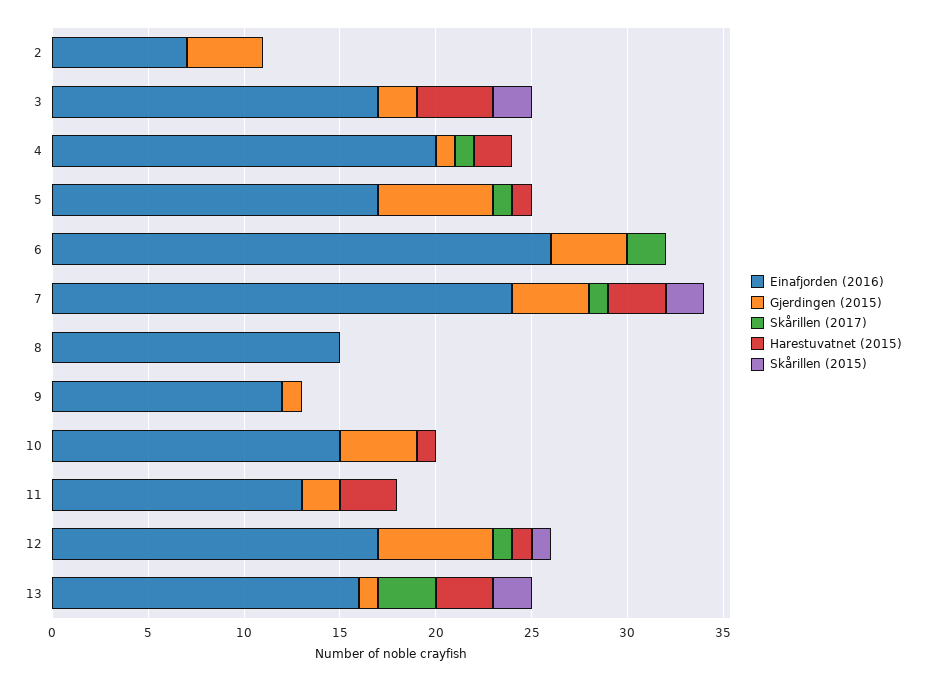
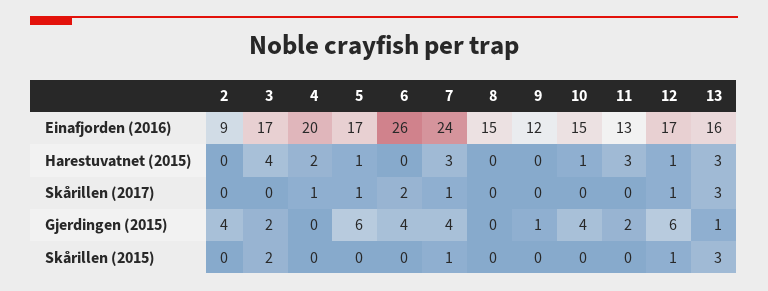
  {
    "Einafjorden (2016)": {
-     "2": 7,
+     "2": 9,
      "3": 17,
      "4": 20,
      "5": 17,
      "6": 26,
      "7": 24,
      "8": 15,
      "9": 12,
      "10": 15,
      "11": 13,
      "12": 17,
      "13": 16
    },
    "Gjerdingen (2015)": {
      "2": 4,
      "3": 2,
-     "4": 1,
+     "4": 0,
      "5": 6,
      "6": 4,
      "7": 4,
      "8": 0,
      "9": 1,
      "10": 4,
      "11": 2,
      "12": 6,
      "13": 1
    },
    "Skårillen (2017)": {
      "2": 0,
      "3": 0,
      "4": 1,
      "5": 1,
      "6": 2,
      "7": 1,
      "8": 0,
      "9": 0,
      "10": 0,
      "11": 0,
      "12": 1,
      "13": 3
    },
    "Harestuvatnet (2015)": {
      "2": 0,
      "3": 4,
      "4": 2,
      "5": 1,
      "6": 0,
      "7": 3,
      "8": 0,
      "9": 0,
      "10": 1,
      "11": 3,
      "12": 1,
      "13": 3
    },
    "Skårillen (2015)": {
      "2": 0,
      "3": 2,
      "4": 0,
      "5": 0,
      "6": 0,
-     "7": 2,
+     "7": 1,
      "8": 0,
      "9": 0,
      "10": 0,
      "11": 0,
      "12": 1,
-     "13": 2
+     "13": 3
    }
  }

